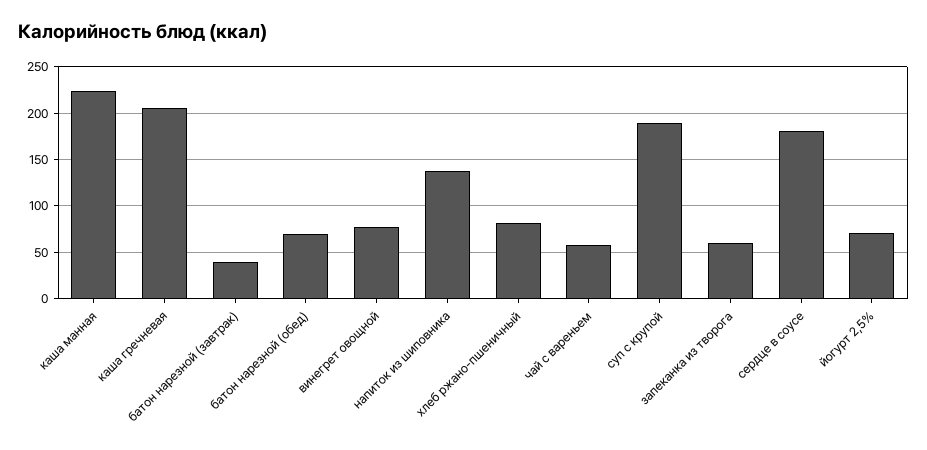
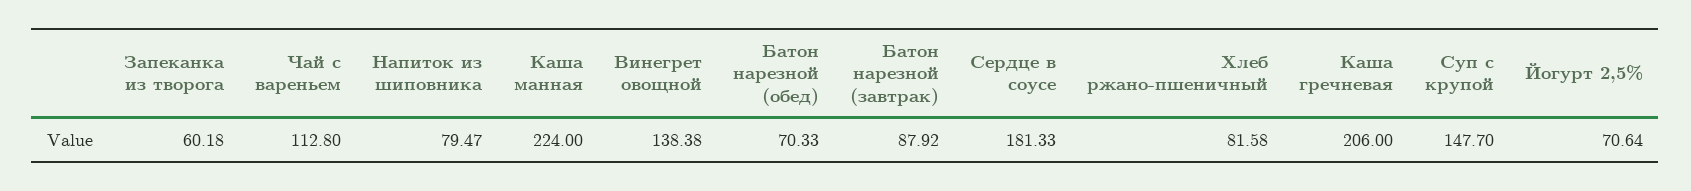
  {
    "каша манная": 224,
    "каша гречневая": 206,
-   "батон нарезной (завтрак)": 40,
+   "батон нарезной (завтрак)": 87.92,
    "батон нарезной (обед)": 70.33,
-   "винегрет овощной": 80,
+   "винегрет овощной": 138.38,
-   "напиток из шиповника": 140,
+   "напиток из шиповника": 79.47,
    "хлеб ржано-пшеничный": 81.58,
-   "чай с вареньем": 60,
+   "чай с вареньем": 112.8,
-   "суп с крупой": 190,
+   "суп с крупой": 147.7,
    "запеканка из творога": 60.18,
    "сердце в соусе": 181.33,
    "йогурт 2,5%": 70.64
  }

